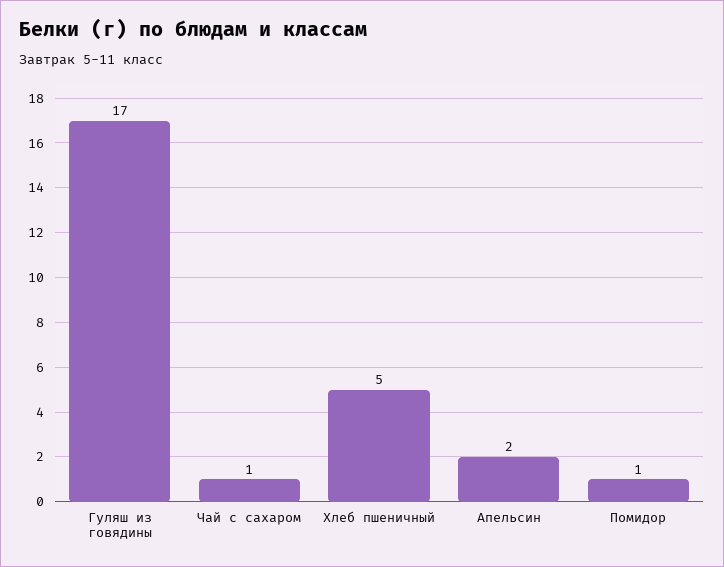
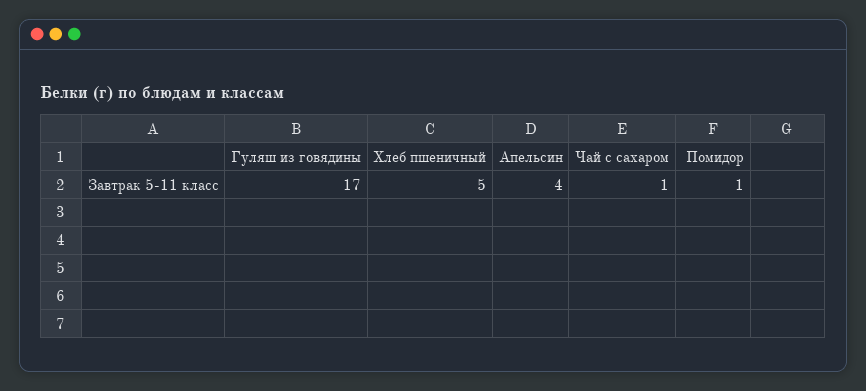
  {
    "Гуляш из говядины": 17,
    "Чай с сахаром": 1,
    "Хлеб пшеничный": 5,
-   "Апельсин": 2,
+   "Апельсин": 4,
    "Помидор": 1
  }

